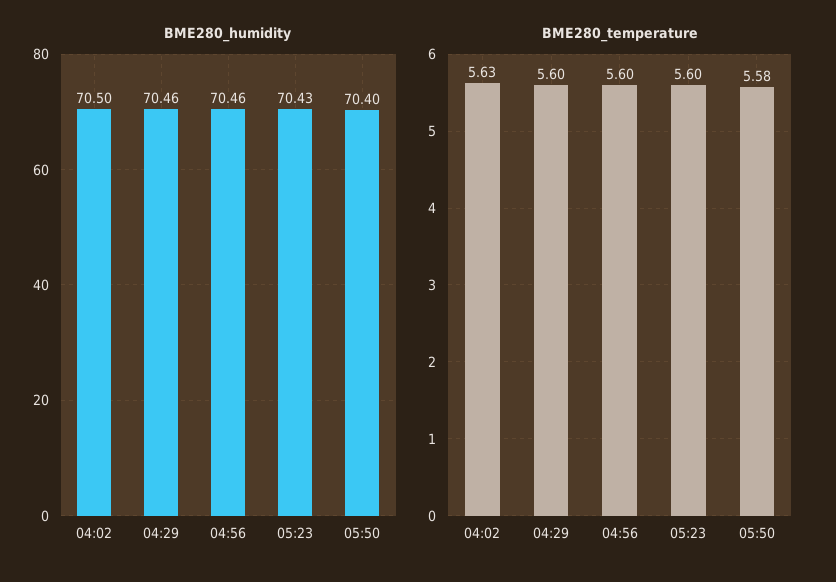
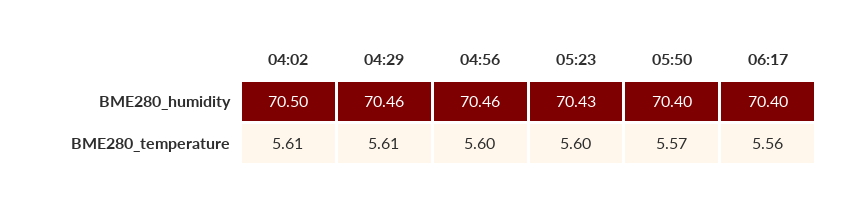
  {
    "BME280_humidity": {
      "04:02": 70.5,
      "04:29": 70.46,
      "04:56": 70.46,
      "05:23": 70.43,
-     "05:50": 70.4
+     "05:50": 70.4,
+     "06:17": 70.4
    },
    "BME280_temperature": {
-     "04:02": 5.63,
+     "04:02": 5.61,
-     "04:29": 5.6,
+     "04:29": 5.61,
      "04:56": 5.6,
      "05:23": 5.6,
-     "05:50": 5.58
+     "05:50": 5.57,
+     "06:17": 5.56
    }
  }

